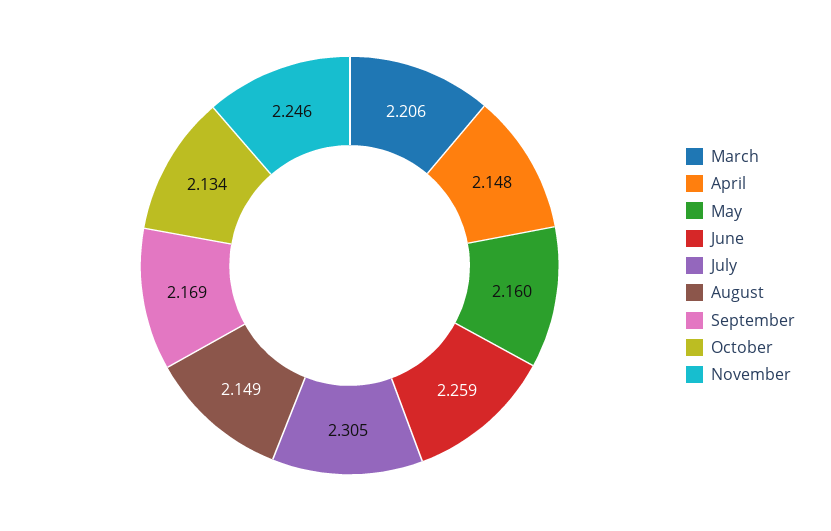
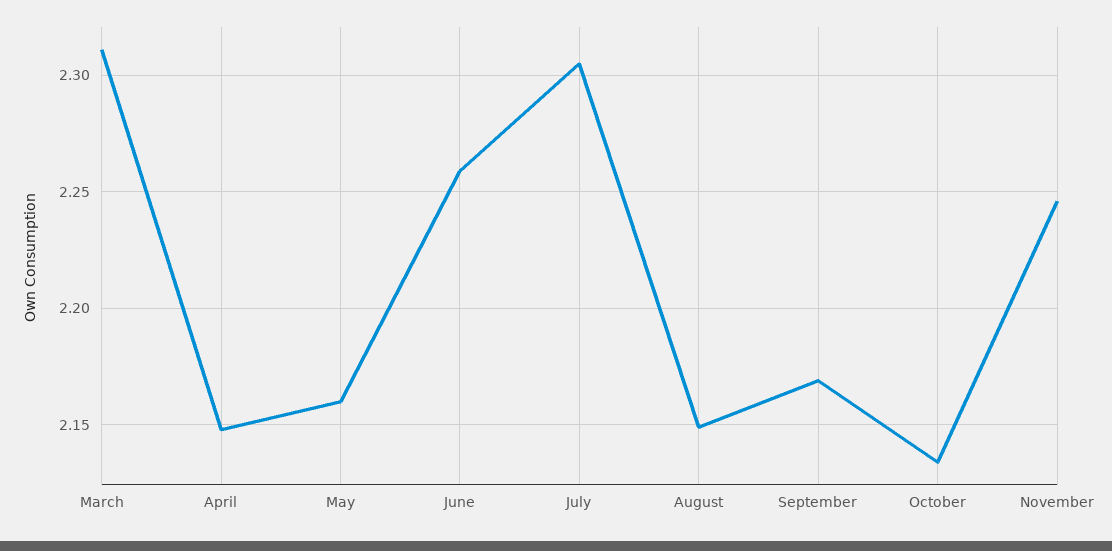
  {
-   "March": 2.206,
+   "March": 2.31,
    "April": 2.148,
    "May": 2.16,
    "June": 2.259,
    "July": 2.305,
    "August": 2.149,
    "September": 2.169,
    "October": 2.134,
    "November": 2.246
  }

